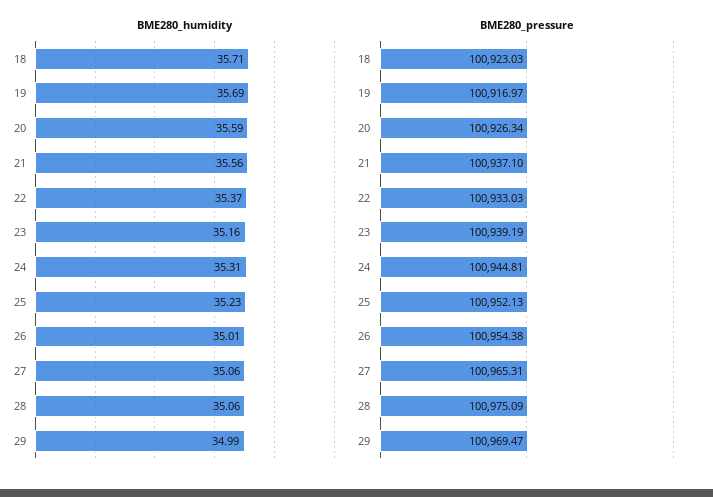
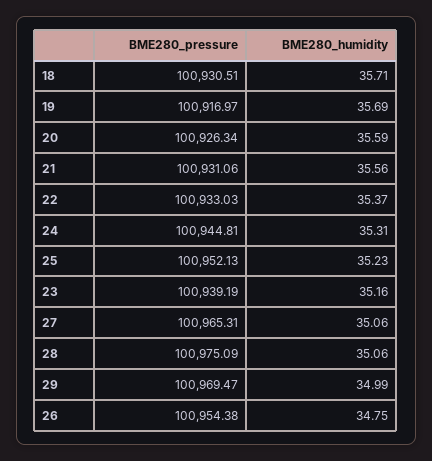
  {
    "BME280_humidity": {
      "18": 35.71,
      "19": 35.69,
      "20": 35.59,
      "21": 35.56,
      "22": 35.37,
      "23": 35.16,
      "24": 35.31,
      "25": 35.23,
-     "26": 35.01,
+     "26": 34.75,
      "27": 35.06,
      "28": 35.06,
      "29": 34.99
    },
    "BME280_pressure": {
-     "18": 100923.03,
+     "18": 100930.51,
      "19": 100916.97,
      "20": 100926.34,
-     "21": 100937.1,
+     "21": 100931.06,
      "22": 100933.03,
      "23": 100939.19,
      "24": 100944.81,
      "25": 100952.13,
      "26": 100954.38,
      "27": 100965.31,
      "28": 100975.09,
      "29": 100969.47
    }
  }

